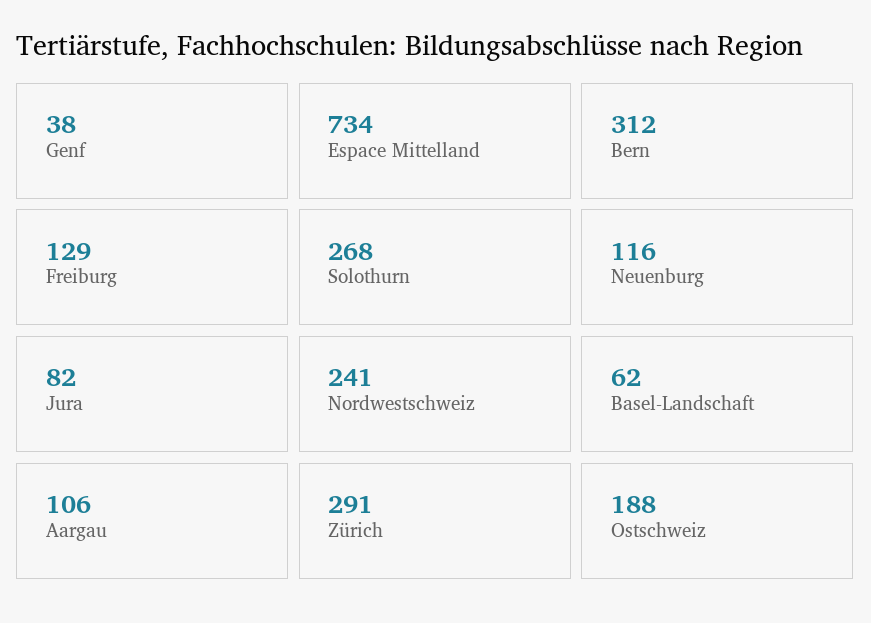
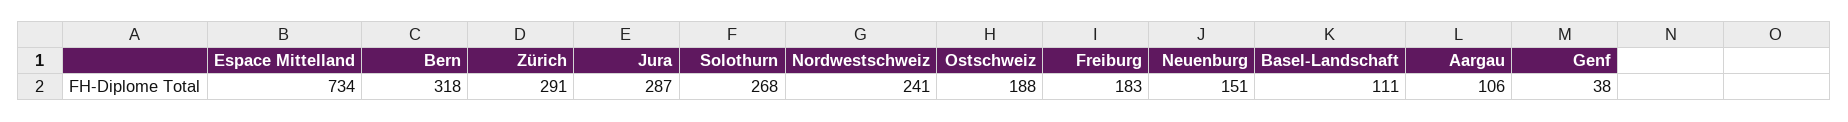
  {
    "Genf": 38,
    "Espace Mittelland": 734,
-   "Bern": 312,
+   "Bern": 318,
-   "Freiburg": 129,
+   "Freiburg": 183,
    "Solothurn": 268,
-   "Neuenburg": 116,
+   "Neuenburg": 151,
-   "Jura": 82,
+   "Jura": 287,
    "Nordwestschweiz": 241,
-   "Basel-Landschaft": 62,
+   "Basel-Landschaft": 111,
    "Aargau": 106,
    "Zürich": 291,
    "Ostschweiz": 188
  }

